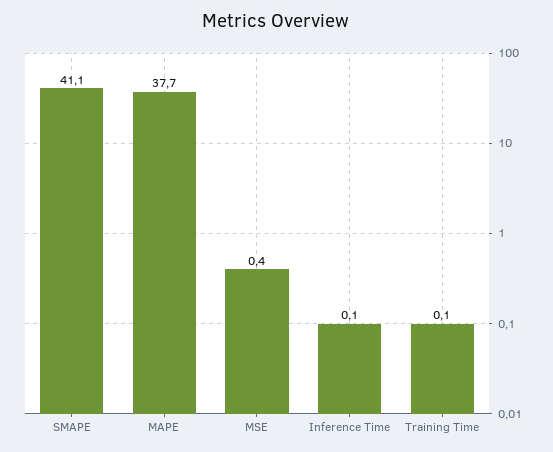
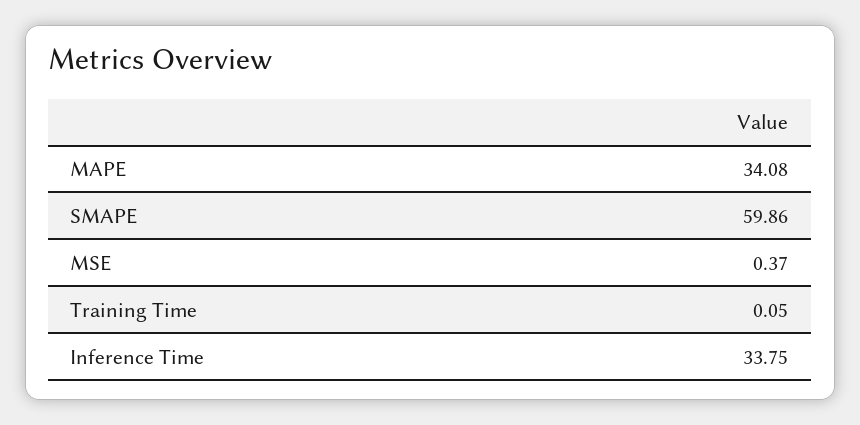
  {
-   "SMAPE": 41.1,
+   "SMAPE": 59.86,
-   "MAPE": 37.7,
+   "MAPE": 34.08,
    "MSE": 0.37,
-   "Inference Time": 0.1,
+   "Inference Time": 33.75,
    "Training Time": 0.05
  }

